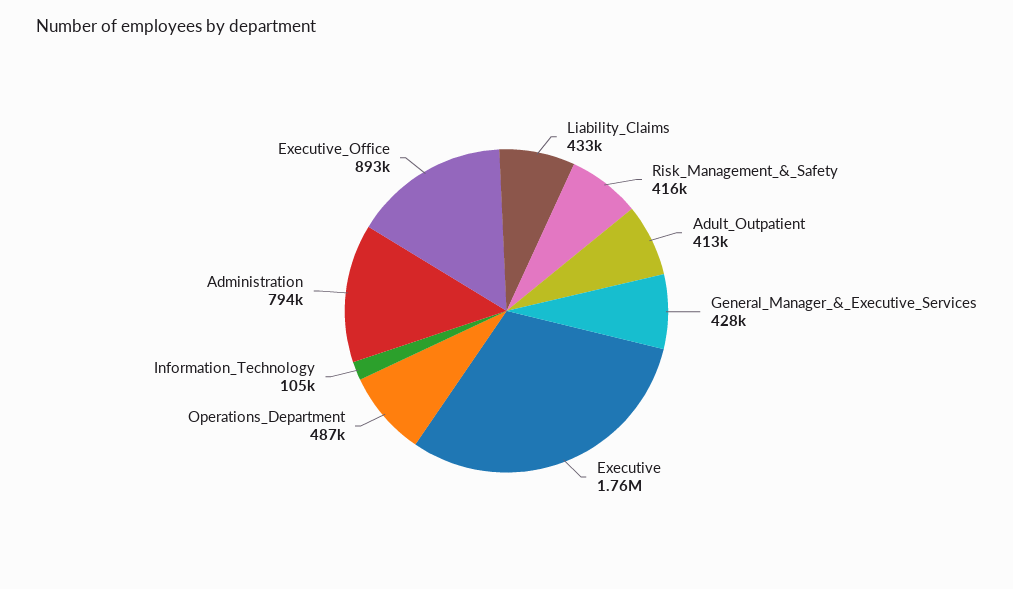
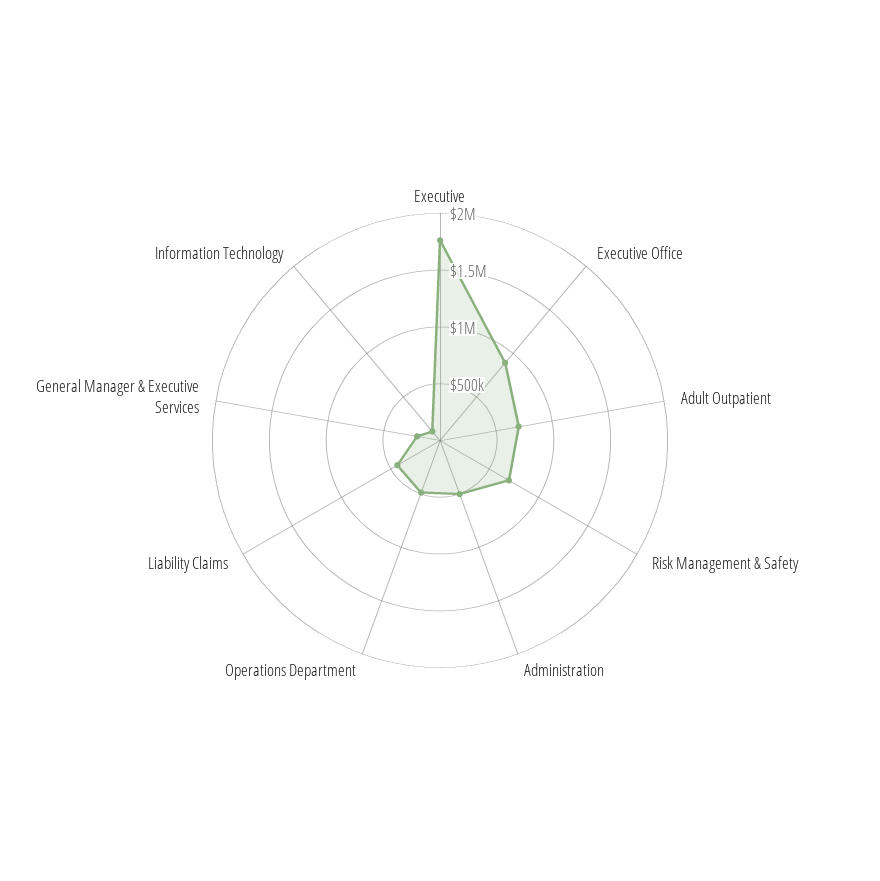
  {
    "Liability_Claims": 433000,
-   "Risk_Management_&_Safety": 416000,
+   "Risk_Management_&_Safety": 700000,
-   "Adult_Outpatient": 413000,
+   "Adult_Outpatient": 700000,
-   "General_Manager_&_Executive_Services": 428000,
+   "General_Manager_&_Executive_Services": 200000,
    "Executive": 1760000,
    "Operations_Department": 487000,
    "Information_Technology": 105000,
-   "Administration": 794000,
+   "Administration": 500000,
    "Executive_Office": 893000
  }

